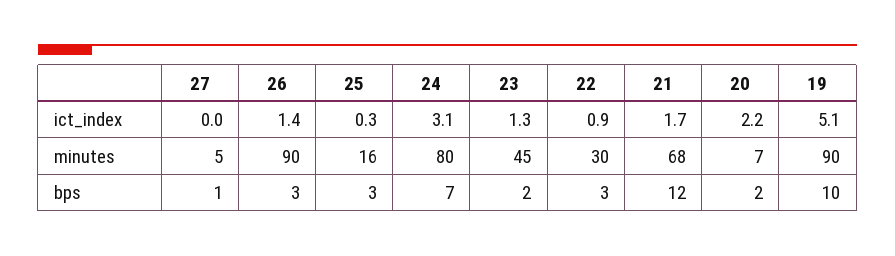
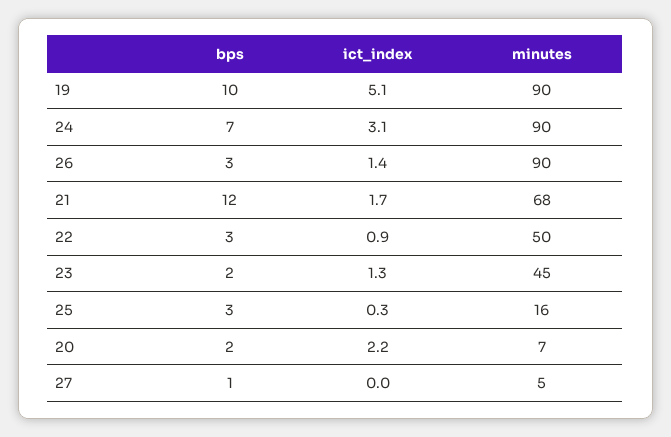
  {
    "27": {
      "ict_index": 0,
      "minutes": 5,
      "bps": 1
    },
    "26": {
      "ict_index": 1.4,
      "minutes": 90,
      "bps": 3
    },
    "25": {
      "ict_index": 0.3,
      "minutes": 16,
      "bps": 3
    },
    "24": {
      "ict_index": 3.1,
-     "minutes": 80,
+     "minutes": 90,
      "bps": 7
    },
    "23": {
      "ict_index": 1.3,
      "minutes": 45,
      "bps": 2
    },
    "22": {
      "ict_index": 0.9,
-     "minutes": 30,
+     "minutes": 50,
      "bps": 3
    },
    "21": {
      "ict_index": 1.7,
      "minutes": 68,
      "bps": 12
    },
    "20": {
      "ict_index": 2.2,
      "minutes": 7,
      "bps": 2
    },
    "19": {
      "ict_index": 5.1,
      "minutes": 90,
      "bps": 10
    }
  }

